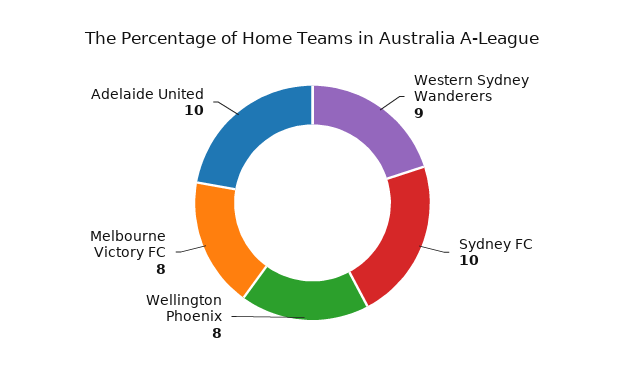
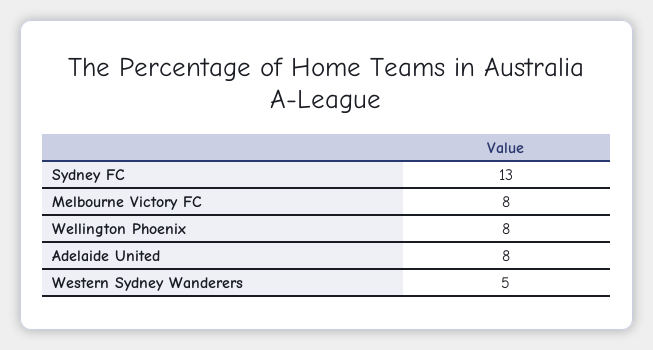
  {
-   "Western Sydney Wanderers": 9,
+   "Western Sydney Wanderers": 5,
-   "Sydney FC": 10,
+   "Sydney FC": 13,
    "Wellington Phoenix": 8,
    "Melbourne Victory FC": 8,
-   "Adelaide United": 10
+   "Adelaide United": 8
  }

